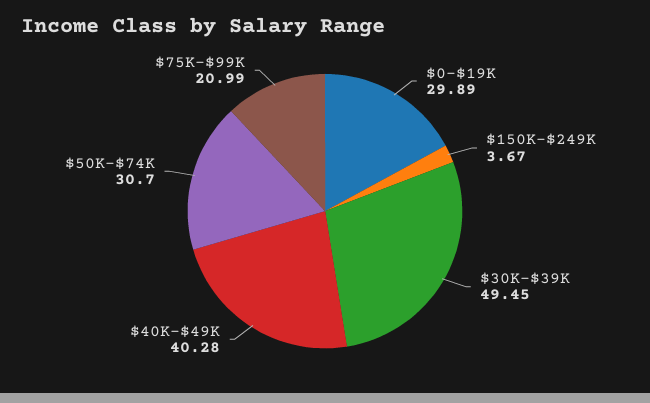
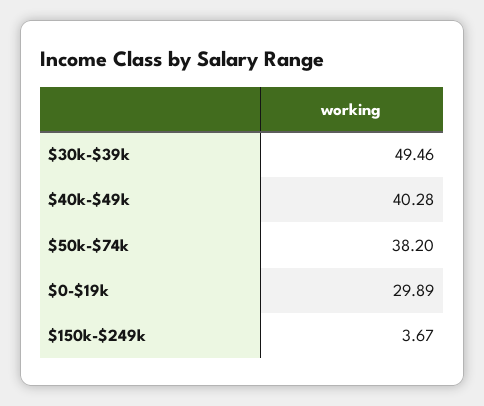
  {
    "$0-$19K": 29.89,
    "$150K-$249K": 3.67,
-   "$30K-$39K": 49.45,
+   "$30K-$39K": 49.46,
    "$40K-$49K": 40.28,
-   "$50K-$74K": 30.7,
+   "$50K-$74K": 38.2
-   "$75K-$99K": 20.99
  }

